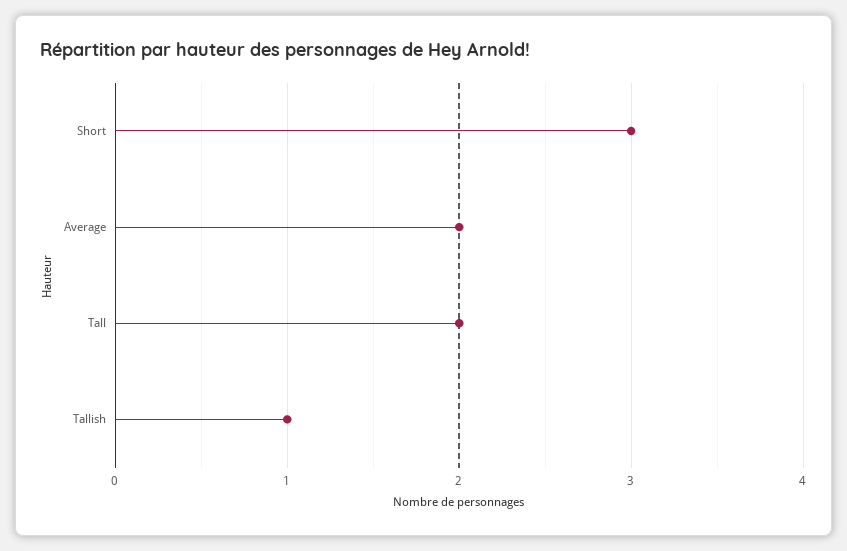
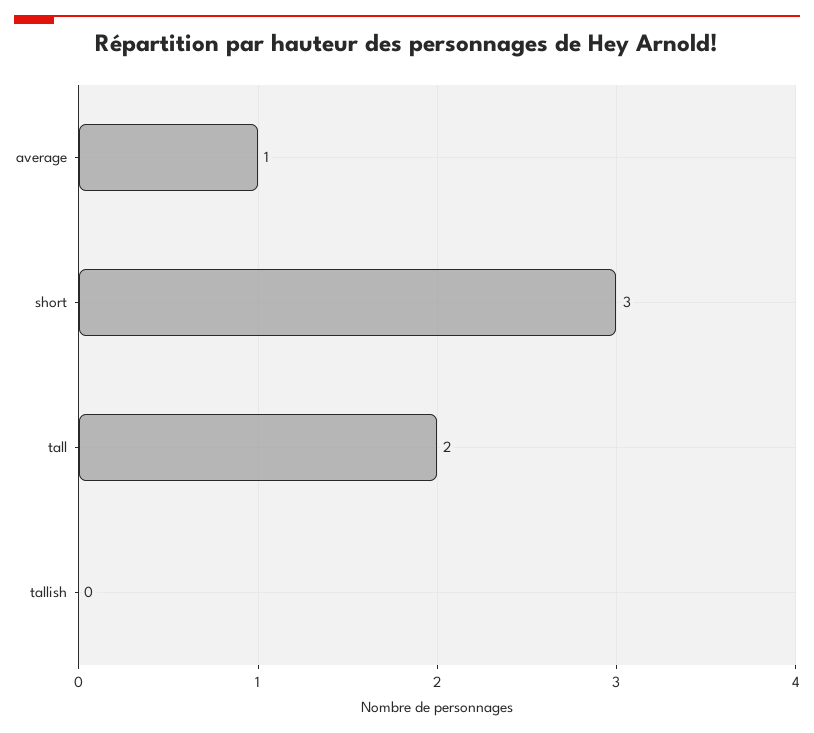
  {
    "Short": 3,
-   "Average": 2,
+   "Average": 1,
    "Tall": 2,
-   "Tallish": 1
+   "Tallish": 0
  }

